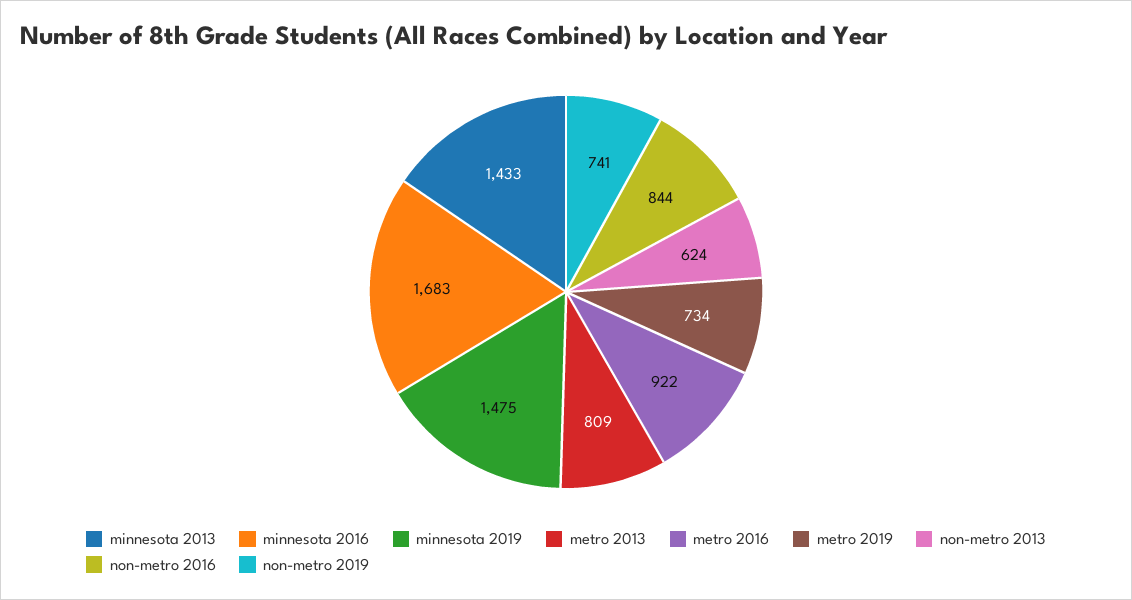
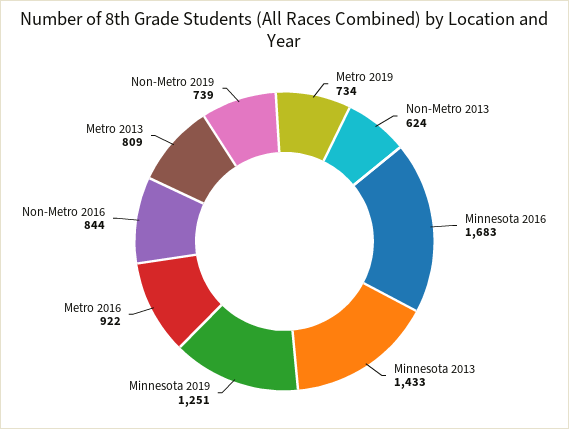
  {
    "minnesota 2013": 1433,
    "minnesota 2016": 1683,
-   "minnesota 2019": 1475,
+   "minnesota 2019": 1251,
    "metro 2013": 809,
    "metro 2016": 922,
    "metro 2019": 734,
    "non-metro 2013": 624,
    "non-metro 2016": 844,
-   "non-metro 2019": 741
+   "non-metro 2019": 739
  }

